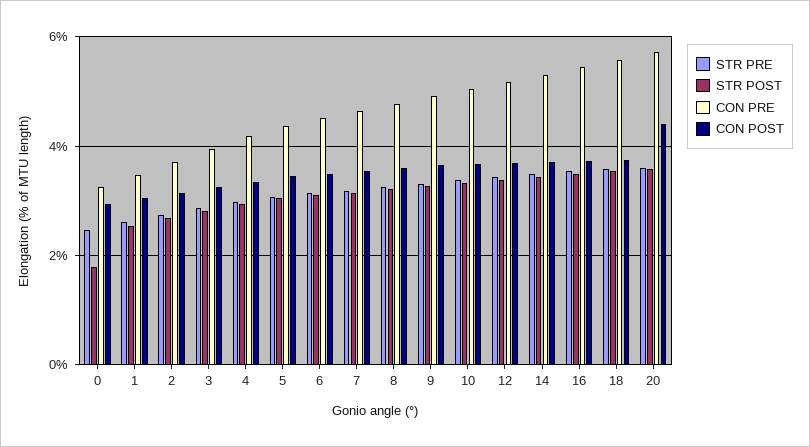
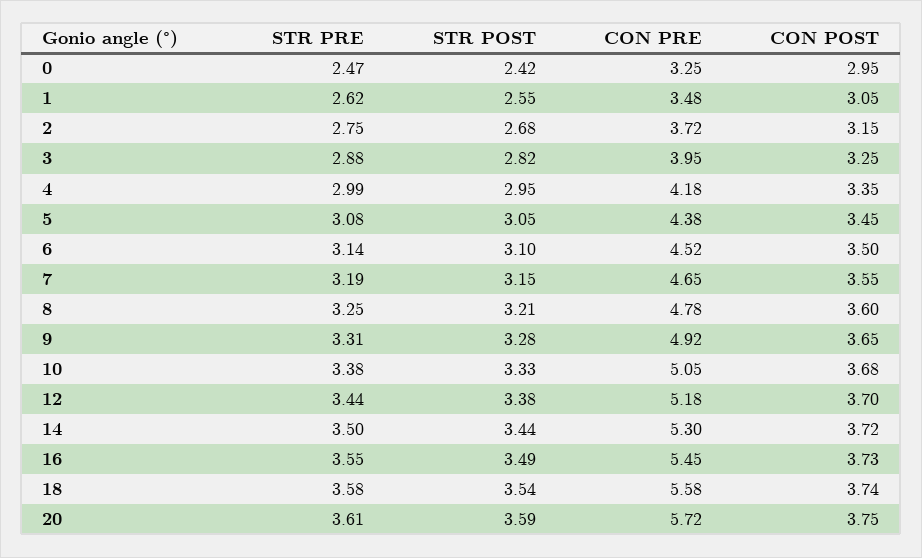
  {
    "STR PRE": {
      "0": 2.47,
      "1": 2.62,
      "2": 2.75,
      "3": 2.88,
      "4": 2.99,
      "5": 3.08,
      "6": 3.14,
      "7": 3.19,
      "8": 3.25,
      "9": 3.31,
      "10": 3.38,
      "12": 3.44,
      "14": 3.5,
      "16": 3.55,
      "18": 3.58,
      "20": 3.61
    },
    "STR POST": {
-     "0": 1.8,
+     "0": 2.42,
      "1": 2.55,
      "2": 2.68,
      "3": 2.82,
      "4": 2.95,
      "5": 3.05,
      "6": 3.1,
      "7": 3.15,
      "8": 3.21,
      "9": 3.28,
      "10": 3.33,
      "12": 3.38,
      "14": 3.44,
      "16": 3.49,
      "18": 3.54,
      "20": 3.59
    },
    "CON PRE": {
      "0": 3.25,
      "1": 3.48,
      "2": 3.72,
      "3": 3.95,
      "4": 4.18,
      "5": 4.38,
      "6": 4.52,
      "7": 4.65,
      "8": 4.78,
      "9": 4.92,
      "10": 5.05,
      "12": 5.18,
      "14": 5.3,
      "16": 5.45,
      "18": 5.58,
      "20": 5.72
    },
    "CON POST": {
      "0": 2.95,
      "1": 3.05,
      "2": 3.15,
      "3": 3.25,
      "4": 3.35,
      "5": 3.45,
      "6": 3.5,
      "7": 3.55,
      "8": 3.6,
      "9": 3.65,
      "10": 3.68,
      "12": 3.7,
      "14": 3.72,
      "16": 3.73,
      "18": 3.74,
-     "20": 4.4
+     "20": 3.75
    }
  }

